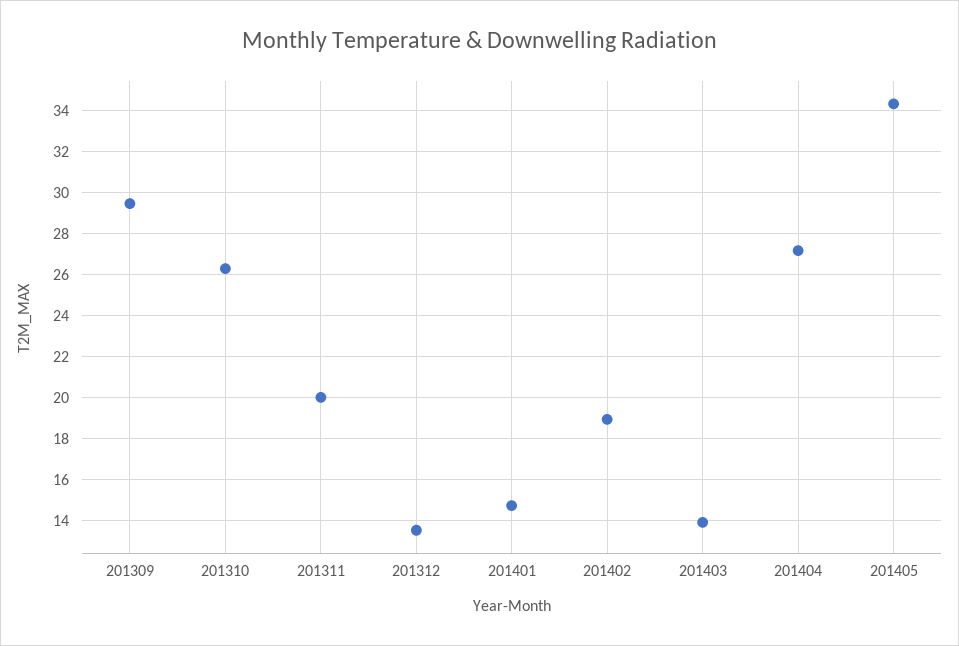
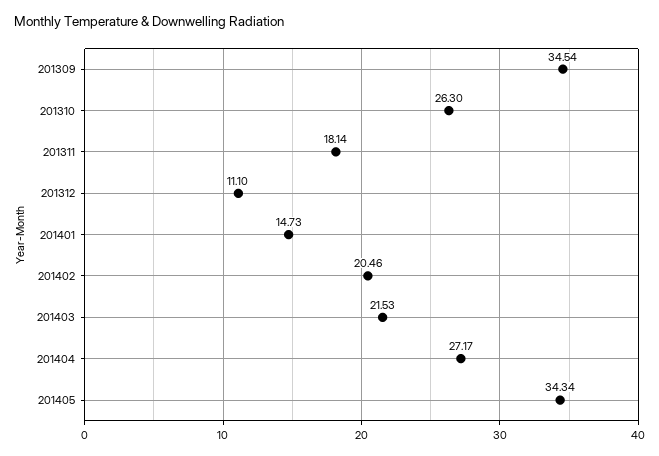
  {
-   "201309": 29.5,
+   "201309": 34.54,
    "201310": 26.3,
-   "201311": 20,
+   "201311": 18.14,
-   "201312": 13.5,
+   "201312": 11.1,
    "201401": 14.73,
-   "201402": 19,
+   "201402": 20.46,
-   "201403": 14,
+   "201403": 21.53,
    "201404": 27.17,
    "201405": 34.34
  }

